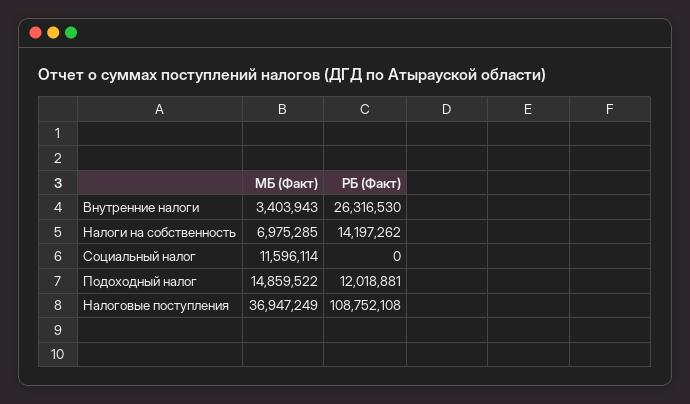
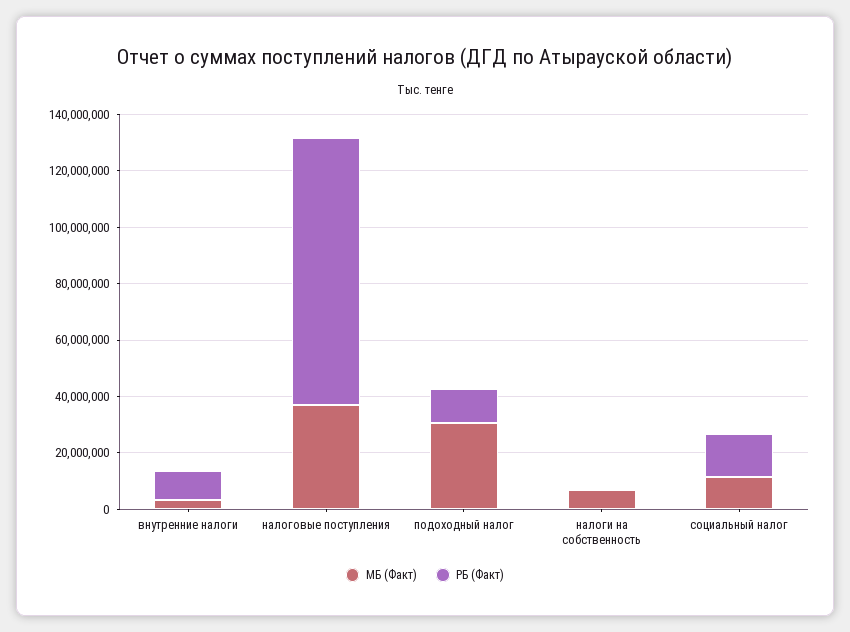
  {
    "МБ (Факт)": {
      "Внутренние налоги": 3403943,
      "Налоги на собственность": 6975285,
      "Социальный налог": 11596114,
-     "Подоходный налог": 14859522,
+     "Подоходный налог": 30000000,
      "Налоговые поступления": 36947249
    },
    "РБ (Факт)": {
-     "Внутренние налоги": 26316530,
+     "Внутренние налоги": 10000000,
-     "Налоги на собственность": 14197262,
+     "Налоги на собственность": 0,
-     "Социальный налог": 0,
+     "Социальный налог": 15000000,
      "Подоходный налог": 12018881,
-     "Налоговые поступления": 108752108
+     "Налоговые поступления": 95000000
    }
  }

